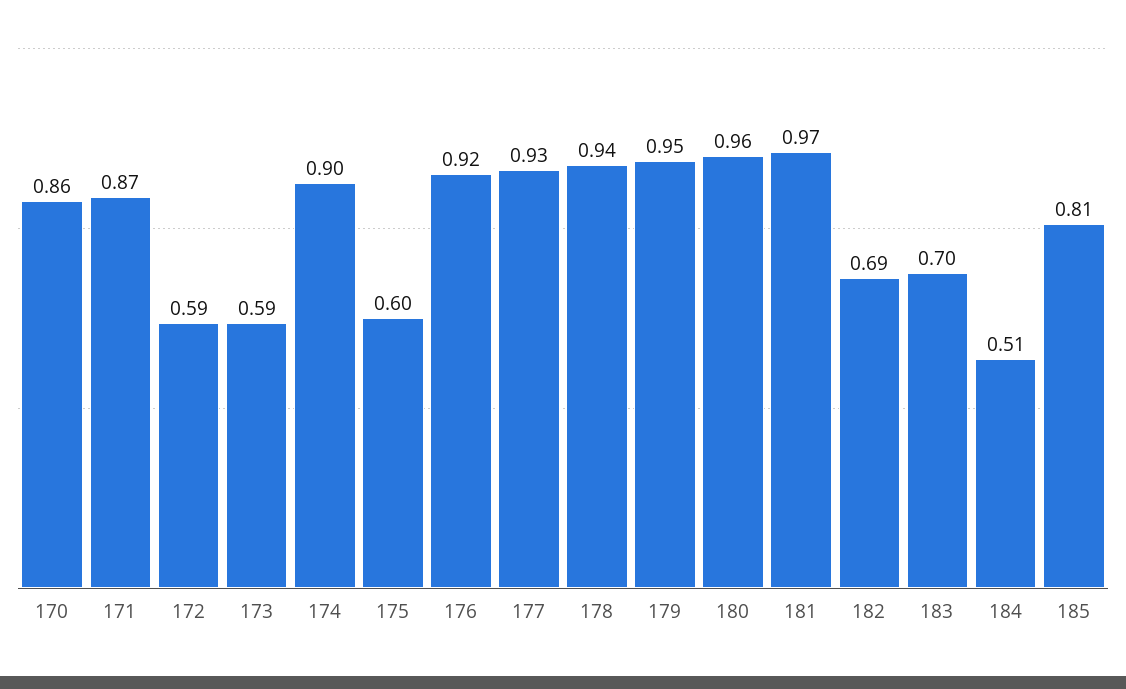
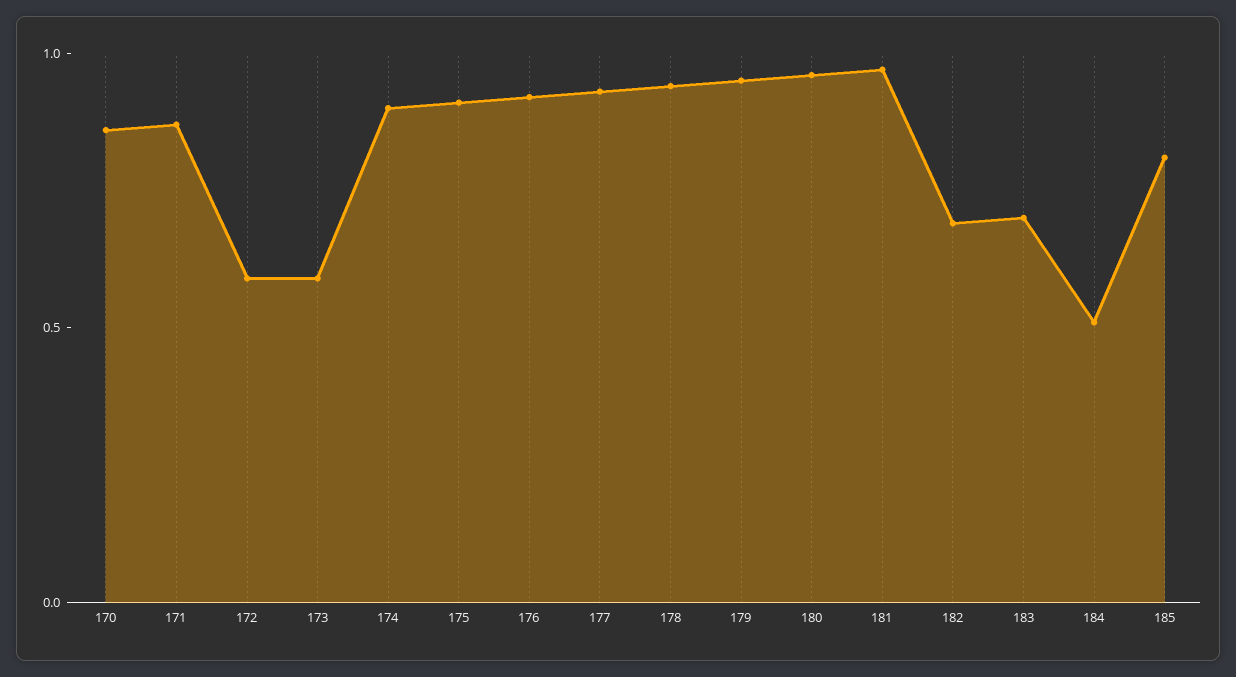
  {
    "170": 0.86,
    "171": 0.87,
    "172": 0.59,
    "173": 0.59,
    "174": 0.9,
-   "175": 0.6,
+   "175": 0.9,
    "176": 0.92,
    "177": 0.93,
    "178": 0.94,
    "179": 0.95,
    "180": 0.96,
    "181": 0.97,
    "182": 0.69,
    "183": 0.7,
    "184": 0.51,
    "185": 0.81
  }

